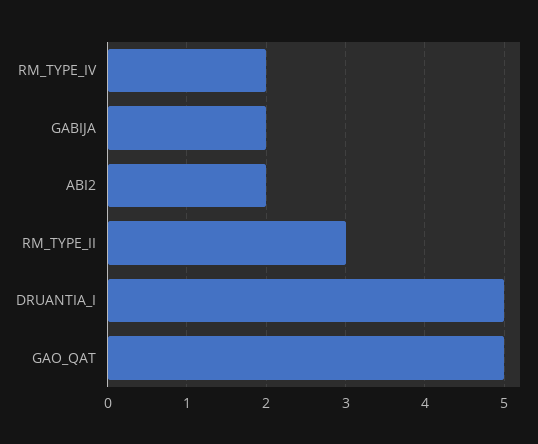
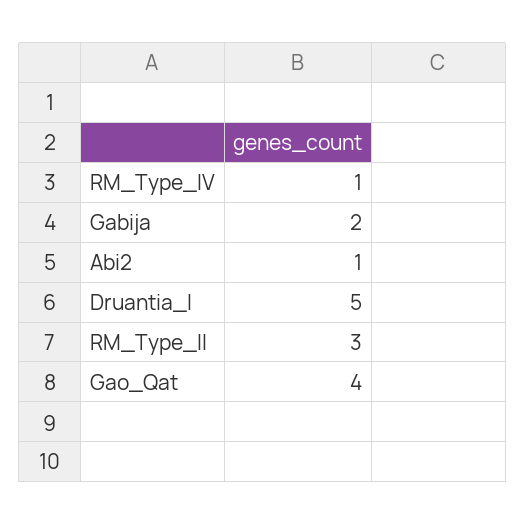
  {
-   "RM_TYPE_IV": 2,
+   "RM_TYPE_IV": 1,
    "GABIJA": 2,
-   "ABI2": 2,
+   "ABI2": 1,
    "RM_TYPE_II": 3,
    "DRUANTIA_I": 5,
-   "GAO_QAT": 5
+   "GAO_QAT": 4
  }

